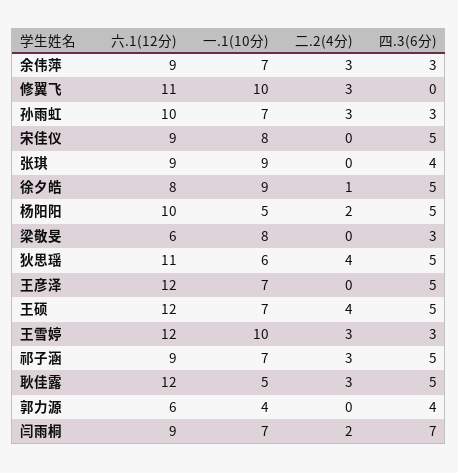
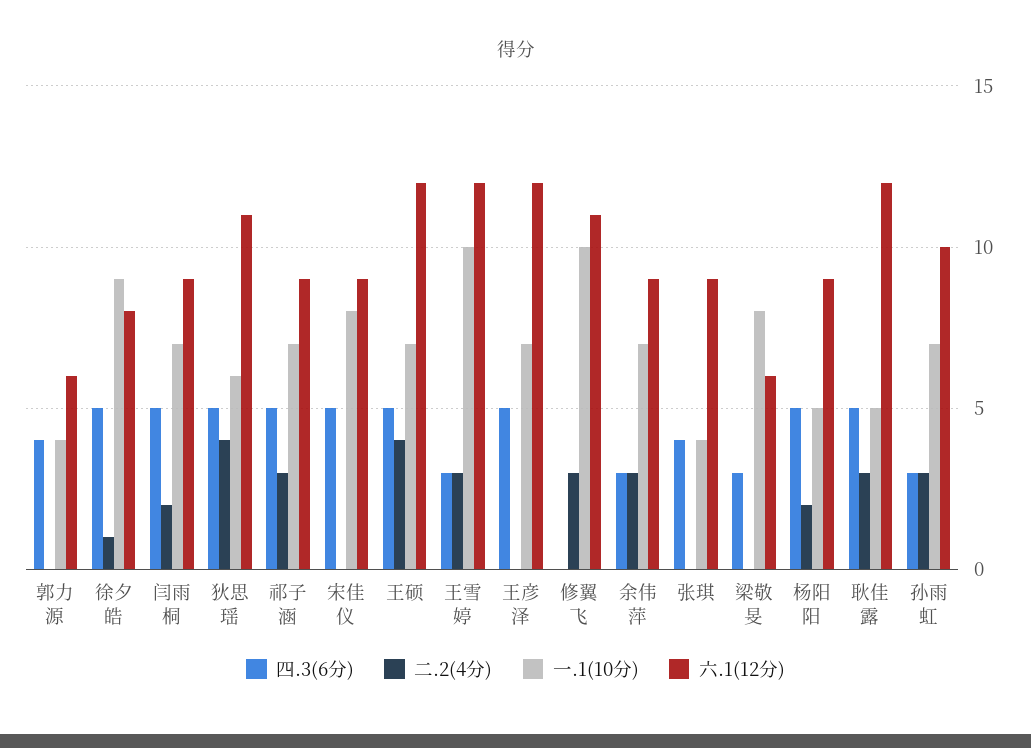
  {
    "六.1(12分)": {
      "余伟萍": 9,
      "修翼飞": 11,
      "孙雨虹": 10,
      "宋佳仪": 9,
      "张琪": 9,
      "徐夕皓": 8,
-     "杨阳阳": 10,
+     "杨阳阳": 9,
      "梁敬旻": 6,
      "狄思瑶": 11,
      "王彦泽": 12,
      "王硕": 12,
      "王雪婷": 12,
      "祁子涵": 9,
      "耿佳露": 12,
      "郭力源": 6,
      "闫雨桐": 9
    },
    "一.1(10分)": {
      "余伟萍": 7,
      "修翼飞": 10,
      "孙雨虹": 7,
      "宋佳仪": 8,
-     "张琪": 9,
+     "张琪": 4,
      "徐夕皓": 9,
      "杨阳阳": 5,
      "梁敬旻": 8,
      "狄思瑶": 6,
      "王彦泽": 7,
      "王硕": 7,
      "王雪婷": 10,
      "祁子涵": 7,
      "耿佳露": 5,
      "郭力源": 4,
      "闫雨桐": 7
    },
    "二.2(4分)": {
      "余伟萍": 3,
      "修翼飞": 3,
      "孙雨虹": 3,
      "宋佳仪": 0,
      "张琪": 0,
      "徐夕皓": 1,
      "杨阳阳": 2,
      "梁敬旻": 0,
      "狄思瑶": 4,
      "王彦泽": 0,
      "王硕": 4,
      "王雪婷": 3,
      "祁子涵": 3,
      "耿佳露": 3,
      "郭力源": 0,
      "闫雨桐": 2
    },
    "四.3(6分)": {
      "余伟萍": 3,
      "修翼飞": 0,
      "孙雨虹": 3,
      "宋佳仪": 5,
      "张琪": 4,
      "徐夕皓": 5,
      "杨阳阳": 5,
      "梁敬旻": 3,
      "狄思瑶": 5,
      "王彦泽": 5,
      "王硕": 5,
      "王雪婷": 3,
      "祁子涵": 5,
      "耿佳露": 5,
      "郭力源": 4,
-     "闫雨桐": 7
+     "闫雨桐": 5
    }
  }

